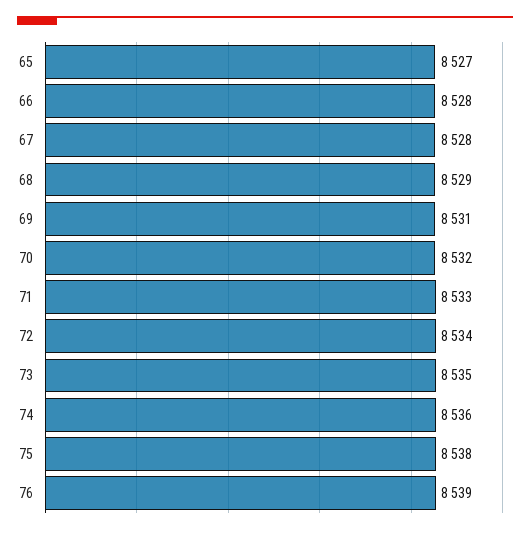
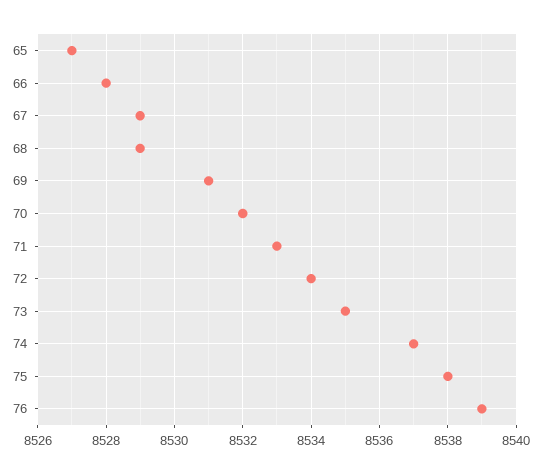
  {
    "65": 8527,
    "66": 8528,
-   "67": 8528,
+   "67": 8529,
    "68": 8529,
    "69": 8531,
    "70": 8532,
    "71": 8533,
    "72": 8534,
    "73": 8535,
-   "74": 8536,
+   "74": 8537,
    "75": 8538,
    "76": 8539
  }

